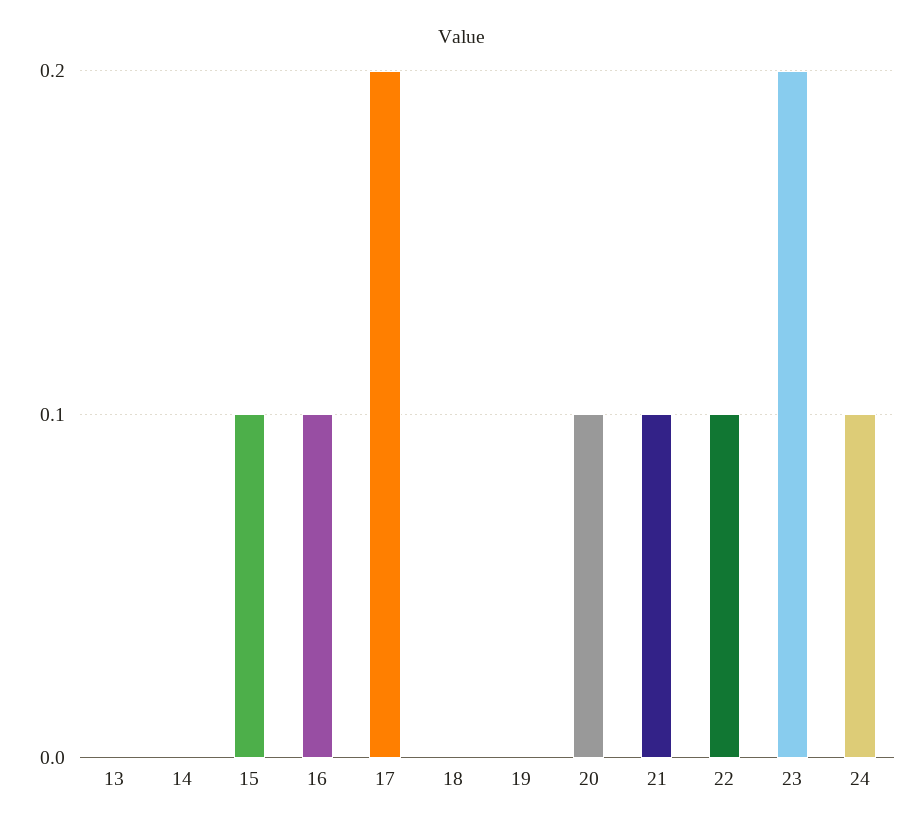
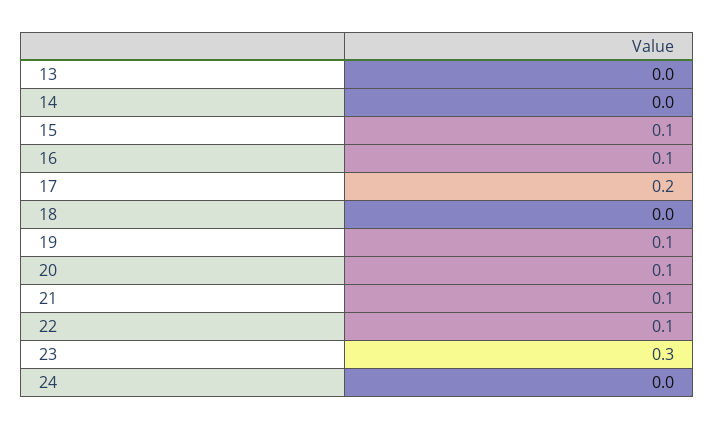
  {
    "13": 0,
    "14": 0,
    "15": 0.1,
    "16": 0.1,
    "17": 0.2,
    "18": 0,
-   "19": 0,
+   "19": 0.1,
    "20": 0.1,
    "21": 0.1,
    "22": 0.1,
-   "23": 0.2,
+   "23": 0.3,
-   "24": 0.1
+   "24": 0
  }

